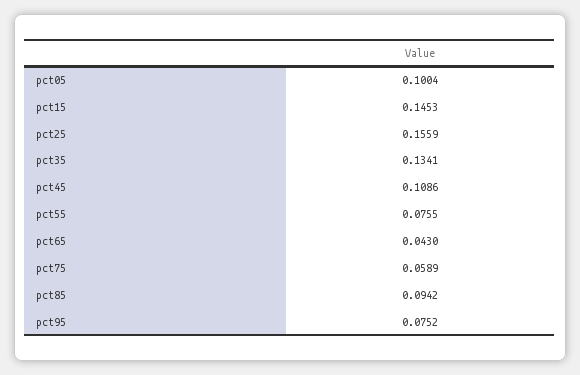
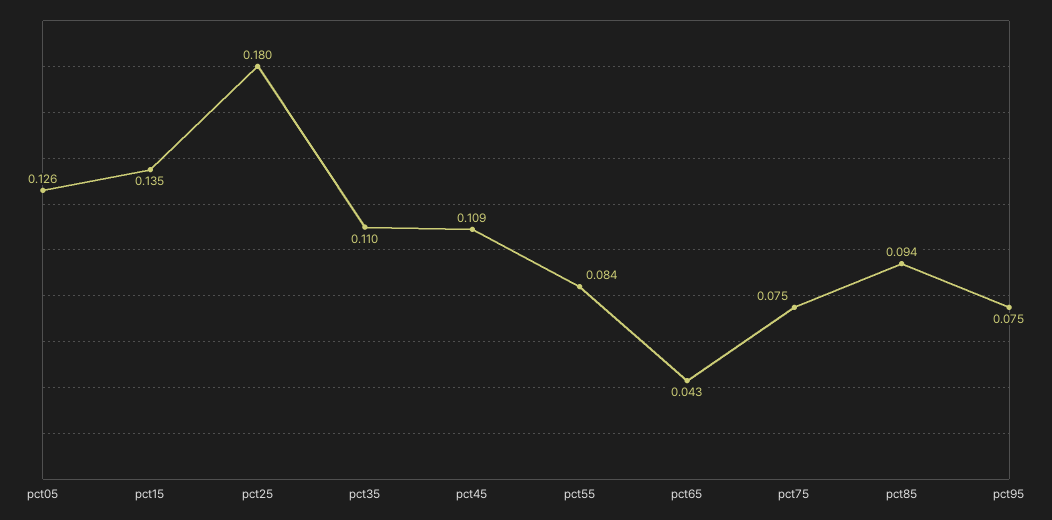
  {
-   "pct05": 0.1004,
+   "pct05": 0.126,
-   "pct15": 0.1453,
+   "pct15": 0.135,
-   "pct25": 0.1559,
+   "pct25": 0.18,
-   "pct35": 0.1341,
+   "pct35": 0.11,
    "pct45": 0.1086,
-   "pct55": 0.0755,
+   "pct55": 0.084,
    "pct65": 0.043,
-   "pct75": 0.0589,
+   "pct75": 0.075,
    "pct85": 0.0942,
    "pct95": 0.0752
  }

